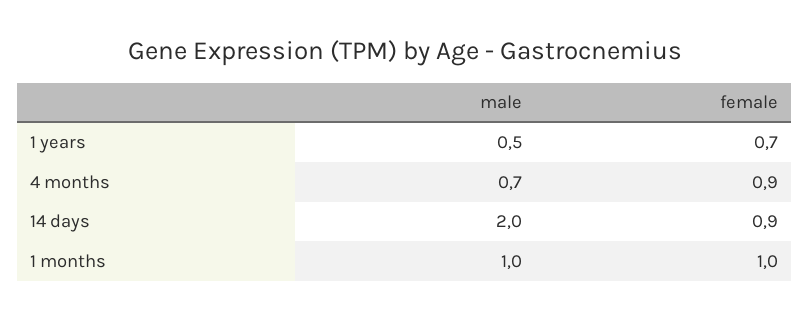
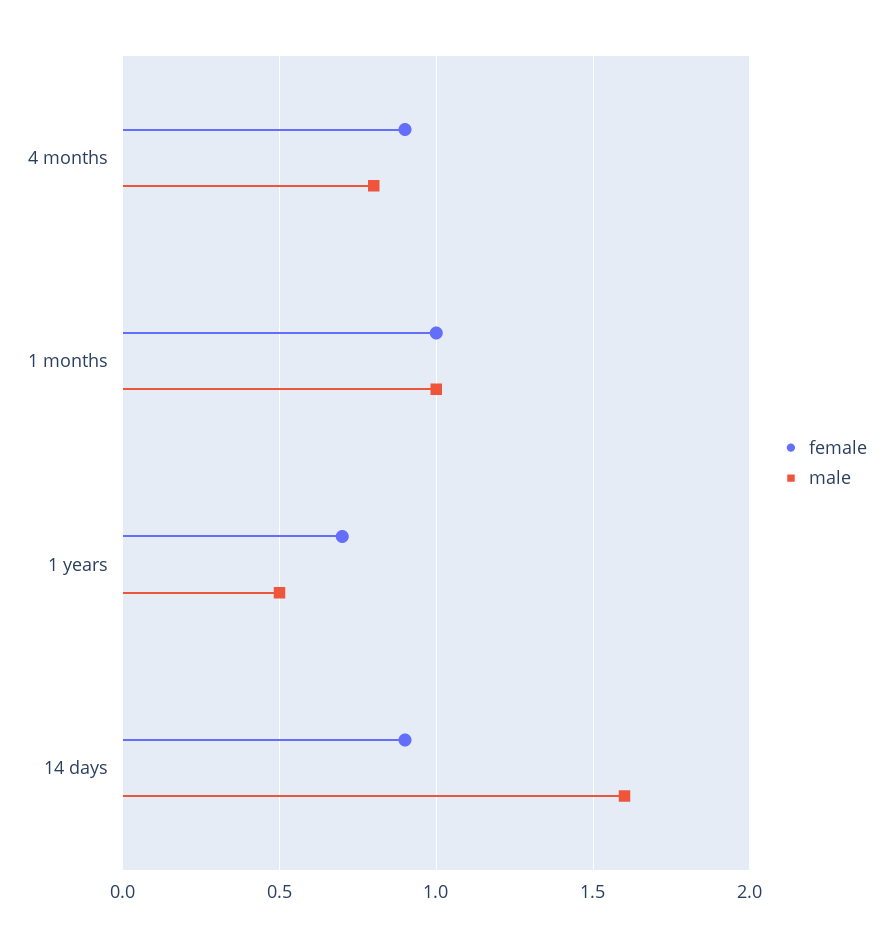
  {
    "male": {
      "1 years": 0.5,
-     "4 months": 0.7,
+     "4 months": 0.8,
-     "14 days": 2,
+     "14 days": 1.6,
      "1 months": 1
    },
    "female": {
      "1 years": 0.7,
      "4 months": 0.9,
      "14 days": 0.9,
      "1 months": 1
    }
  }

